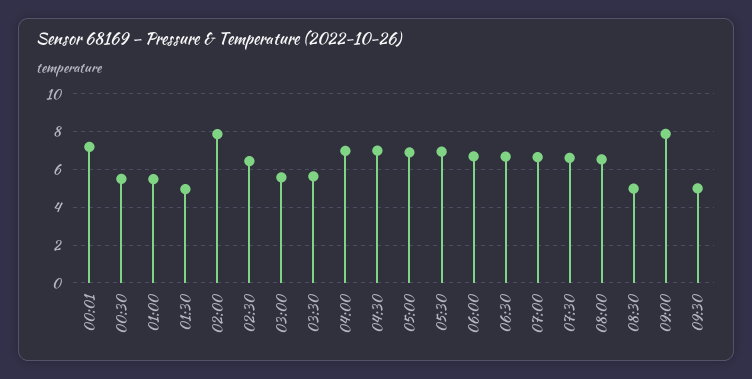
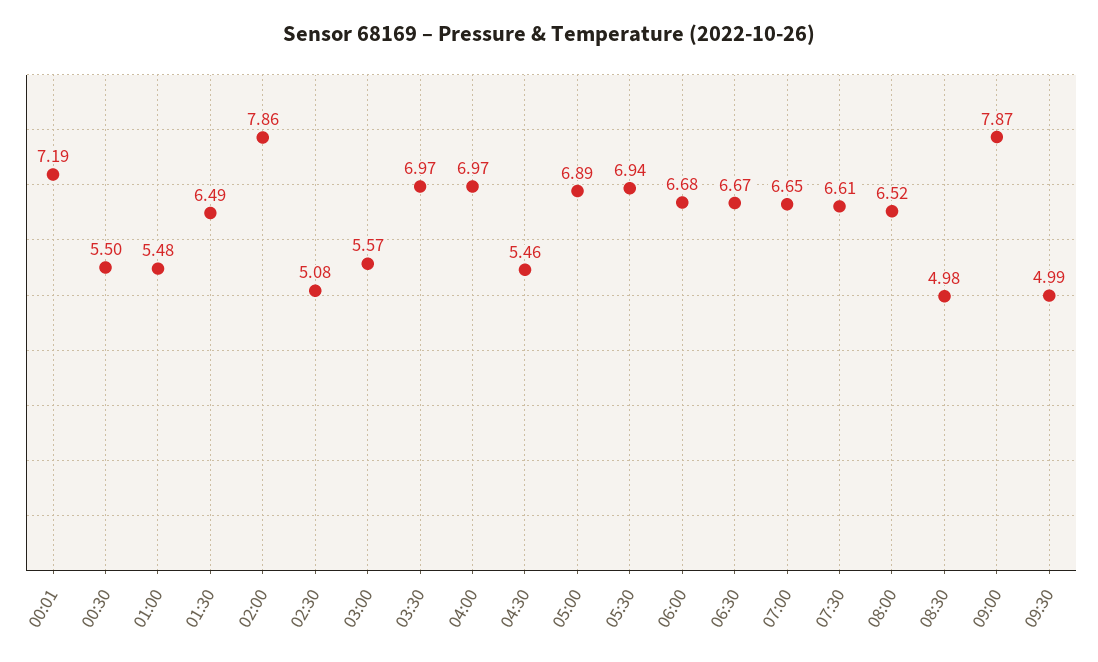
  {
    "00:01": 7.19,
    "00:30": 5.5,
    "01:00": 5.48,
-   "01:30": 5,
+   "01:30": 6.49,
    "02:00": 7.86,
-   "02:30": 6.5,
+   "02:30": 5.08,
    "03:00": 5.57,
-   "03:30": 5.5,
+   "03:30": 6.97,
    "04:00": 6.97,
-   "04:30": 7,
+   "04:30": 5.46,
    "05:00": 6.89,
    "05:30": 6.94,
    "06:00": 6.68,
    "06:30": 6.67,
    "07:00": 6.65,
    "07:30": 6.61,
    "08:00": 6.52,
    "08:30": 4.98,
    "09:00": 7.87,
    "09:30": 4.99
  }

